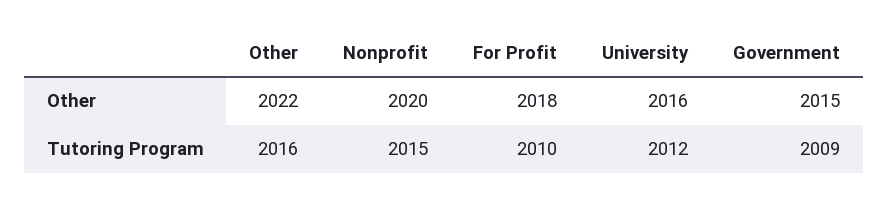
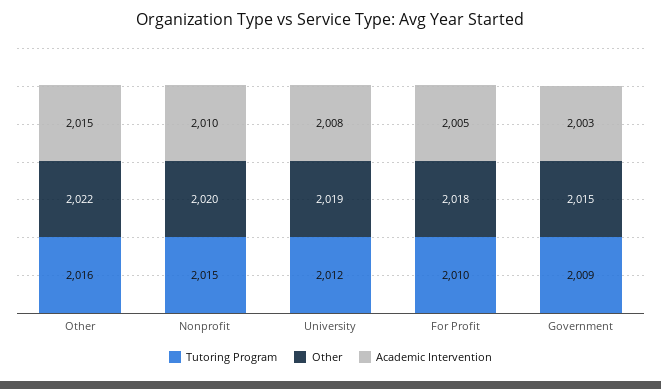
  {
    "Other": {
      "Other": 2022,
      "Nonprofit": 2020,
      "For Profit": 2018,
-     "University": 2016,
+     "University": 2019,
      "Government": 2015
    },
    "Tutoring Program": {
      "Other": 2016,
      "Nonprofit": 2015,
      "For Profit": 2010,
      "University": 2012,
      "Government": 2009
-   }
+   },
+   "Academic Intervention": {
+     "Other": 2015,
+     "Nonprofit": 2010,
+     "University": 2008,
+     "For Profit": 2005,
+     "Government": 2003
+   }
  }

